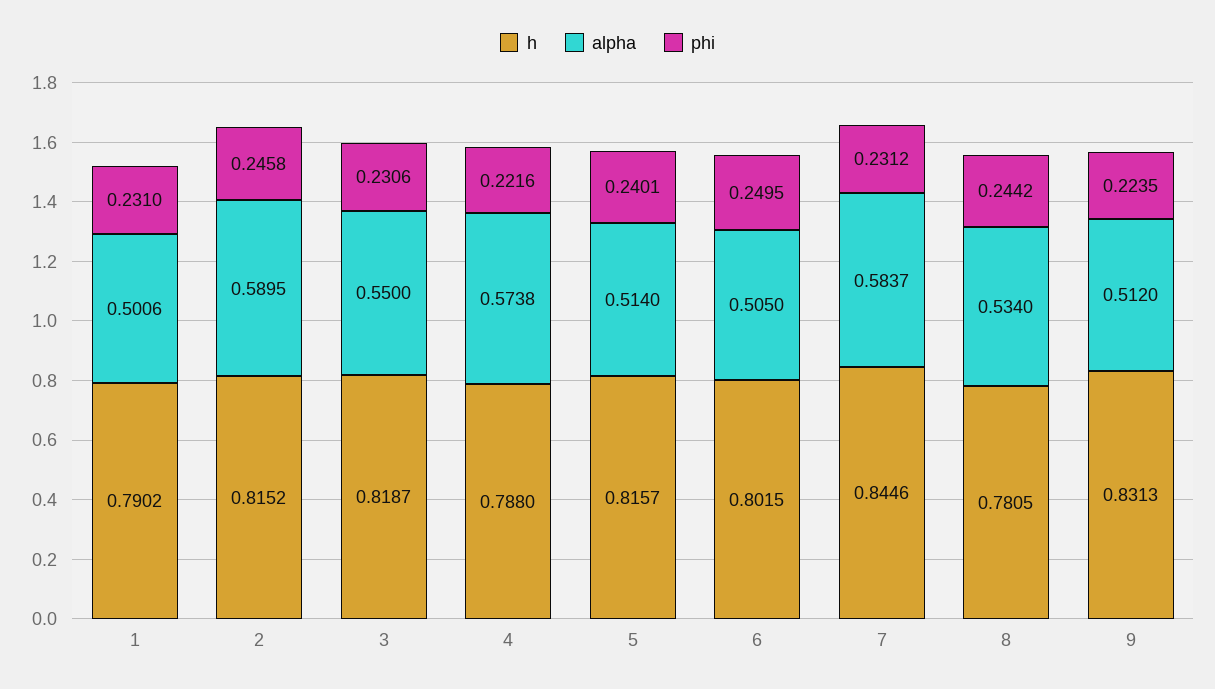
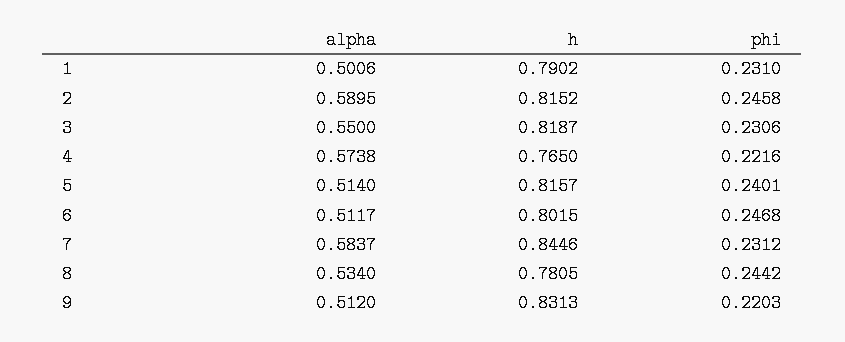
  {
    "h": {
      "1": 0.7902,
      "2": 0.8152,
      "3": 0.8187,
-     "4": 0.788,
+     "4": 0.765,
      "5": 0.8157,
      "6": 0.8015,
      "7": 0.8446,
      "8": 0.7805,
      "9": 0.8313
    },
    "alpha": {
      "1": 0.5006,
      "2": 0.5895,
      "3": 0.55,
      "4": 0.5738,
      "5": 0.514,
-     "6": 0.505,
+     "6": 0.5117,
      "7": 0.5837,
      "8": 0.534,
      "9": 0.512
    },
    "phi": {
      "1": 0.231,
      "2": 0.2458,
      "3": 0.2306,
      "4": 0.2216,
      "5": 0.2401,
-     "6": 0.2495,
+     "6": 0.2468,
      "7": 0.2312,
      "8": 0.2442,
-     "9": 0.2235
+     "9": 0.2203
    }
  }

